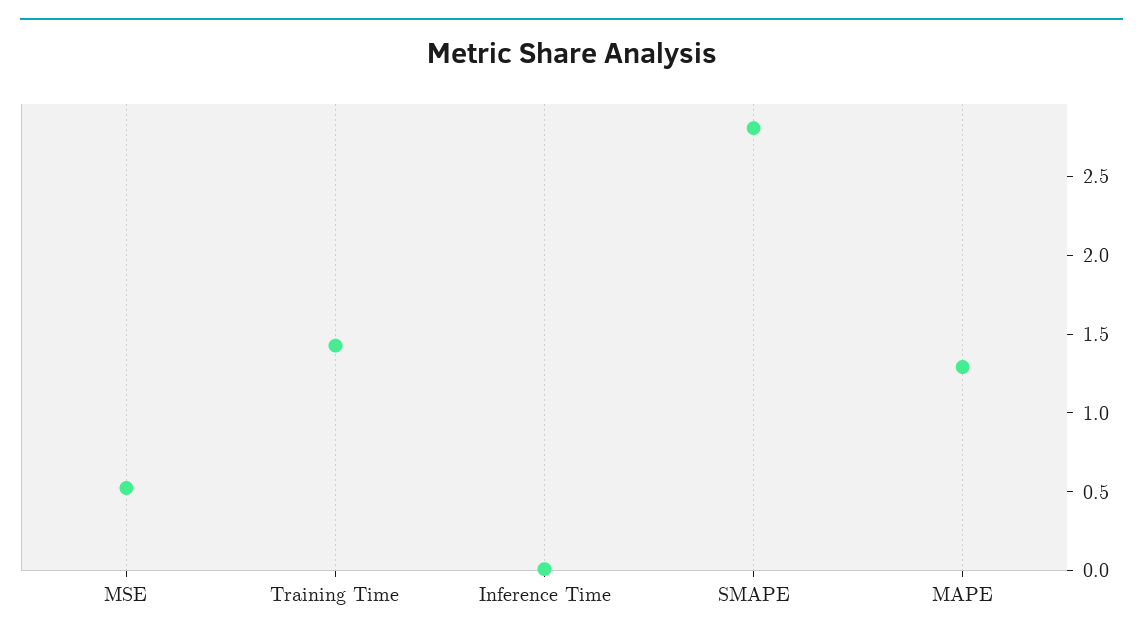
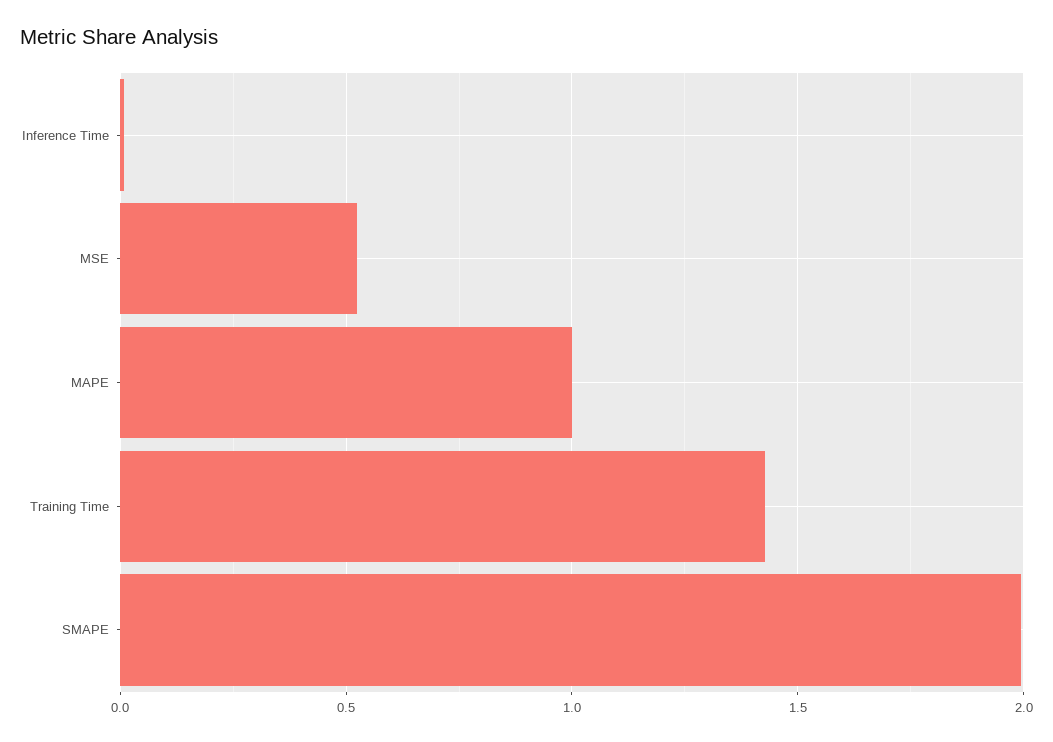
  {
    "MSE": 0.5,
    "Training Time": 1.45,
    "Inference Time": 0,
-   "SMAPE": 2.8,
+   "SMAPE": 2,
-   "MAPE": 1.3
+   "MAPE": 1
  }

